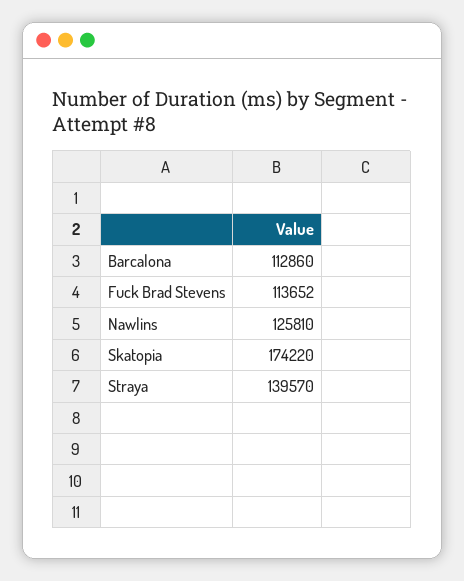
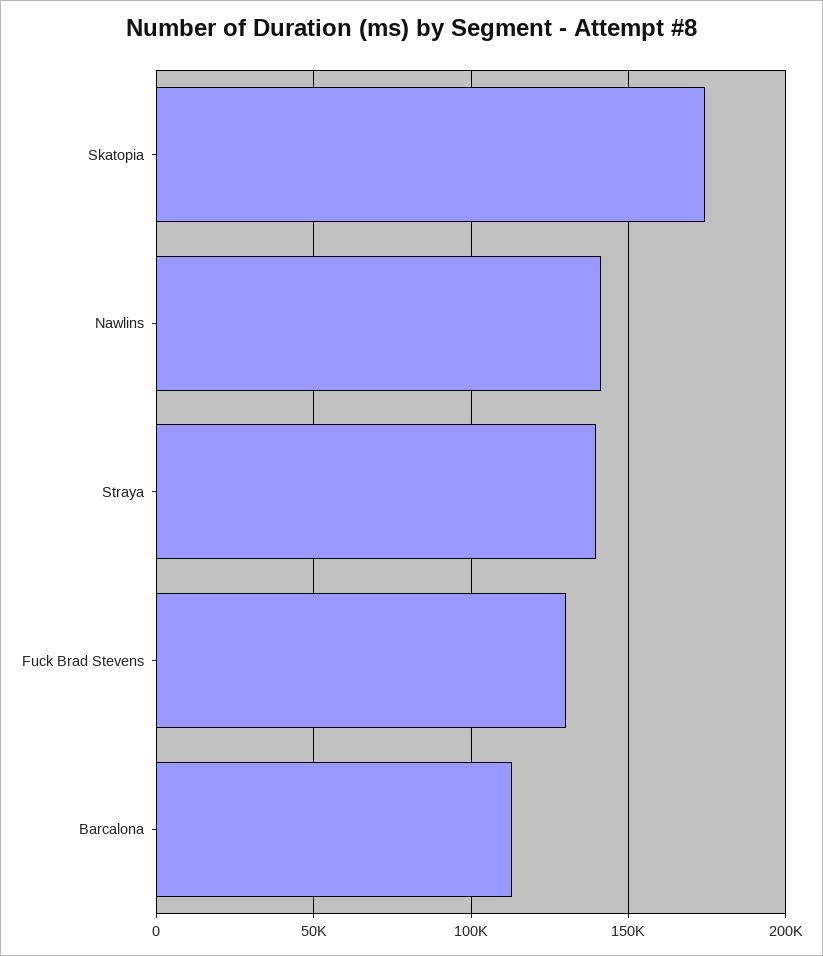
  {
    "Barcalona": 112860,
-   "Fuck Brad Stevens": 113652,
+   "Fuck Brad Stevens": 130000,
-   "Nawlins": 125810,
+   "Nawlins": 140000,
    "Skatopia": 174220,
    "Straya": 139570
  }

